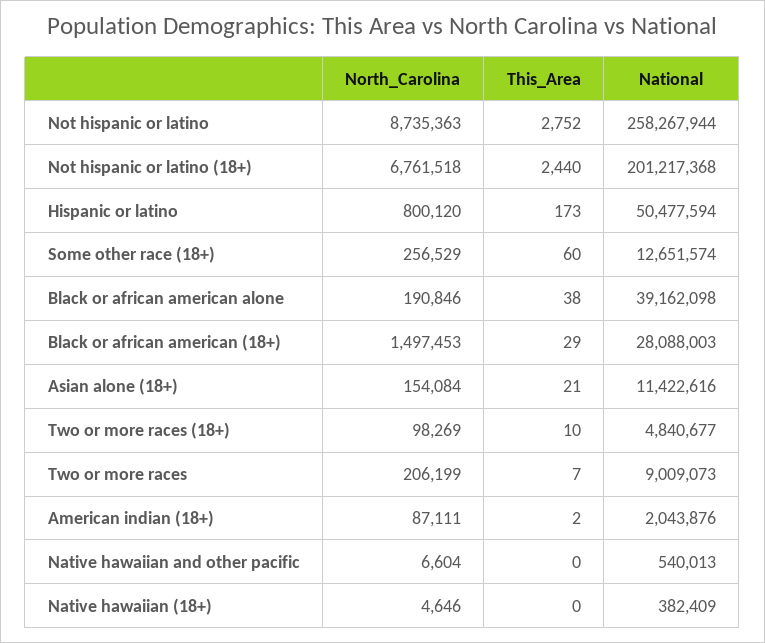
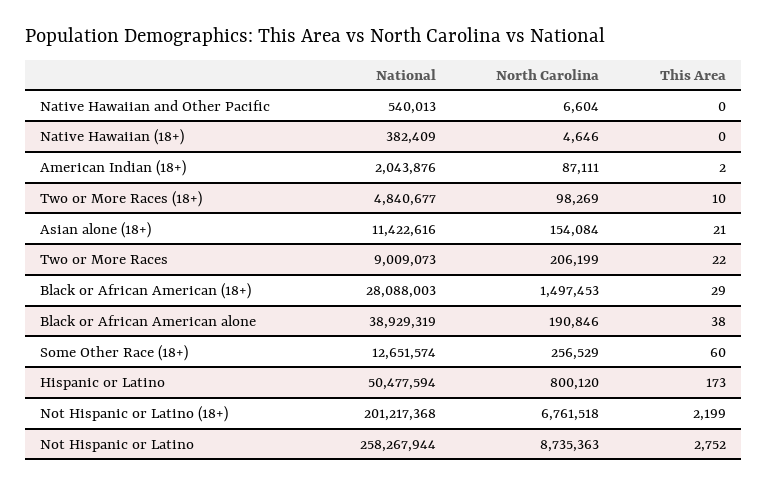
  {
    "North_Carolina": {
      "Not hispanic or latino": 8735363,
      "Not hispanic or latino (18+)": 6761518,
      "Hispanic or latino": 800120,
      "Some other race (18+)": 256529,
      "Black or african american alone": 190846,
      "Black or african american (18+)": 1497453,
      "Asian alone (18+)": 154084,
      "Two or more races (18+)": 98269,
      "Two or more races": 206199,
      "American indian (18+)": 87111,
      "Native hawaiian and other pacific": 6604,
      "Native hawaiian (18+)": 4646
    },
    "This_Area": {
      "Not hispanic or latino": 2752,
-     "Not hispanic or latino (18+)": 2440,
+     "Not hispanic or latino (18+)": 2199,
      "Hispanic or latino": 173,
      "Some other race (18+)": 60,
      "Black or african american alone": 38,
      "Black or african american (18+)": 29,
      "Asian alone (18+)": 21,
      "Two or more races (18+)": 10,
-     "Two or more races": 7,
+     "Two or more races": 22,
      "American indian (18+)": 2,
      "Native hawaiian and other pacific": 0,
      "Native hawaiian (18+)": 0
    },
    "National": {
      "Not hispanic or latino": 258267944,
      "Not hispanic or latino (18+)": 201217368,
      "Hispanic or latino": 50477594,
      "Some other race (18+)": 12651574,
-     "Black or african american alone": 39162098,
+     "Black or african american alone": 38929319,
      "Black or african american (18+)": 28088003,
      "Asian alone (18+)": 11422616,
      "Two or more races (18+)": 4840677,
      "Two or more races": 9009073,
      "American indian (18+)": 2043876,
      "Native hawaiian and other pacific": 540013,
      "Native hawaiian (18+)": 382409
    }
  }

